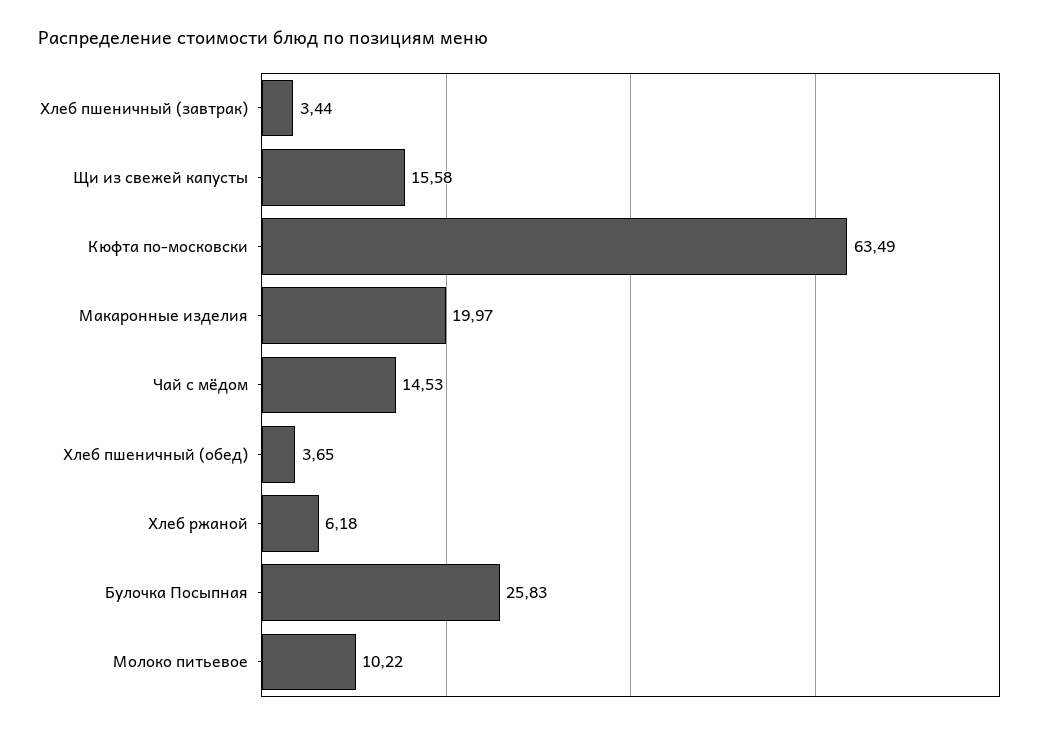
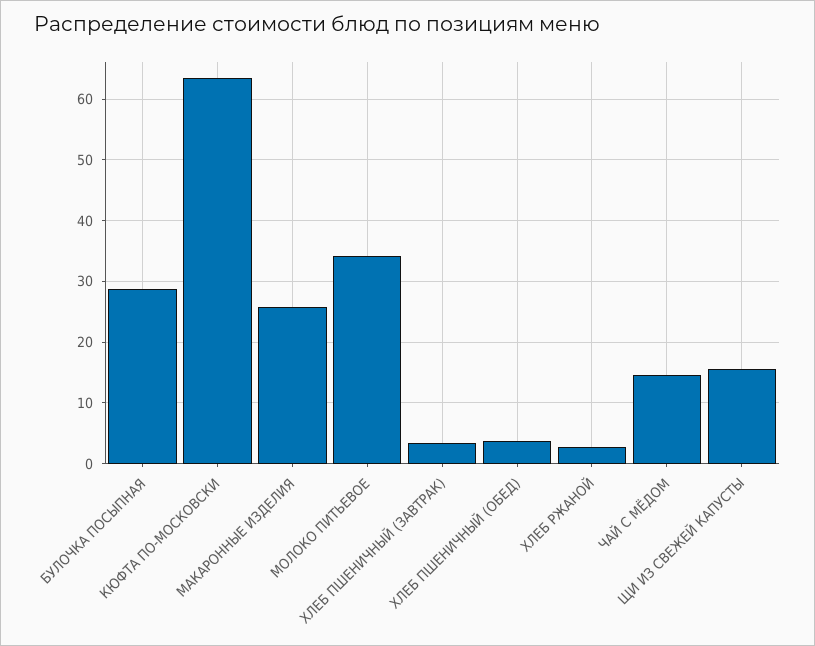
  {
    "Хлеб пшеничный (завтрак)": 3.44,
    "Щи из свежей капусты": 15.58,
    "Кюфта по-московски": 63.49,
-   "Макаронные изделия": 19.97,
+   "Макаронные изделия": 26,
    "Чай с мёдом": 14.53,
    "Хлеб пшеничный (обед)": 3.65,
-   "Хлеб ржаной": 6.18,
+   "Хлеб ржаной": 3,
-   "Булочка Посыпная": 25.83,
+   "Булочка Посыпная": 29,
-   "Молоко питьевое": 10.22
+   "Молоко питьевое": 34
  }

